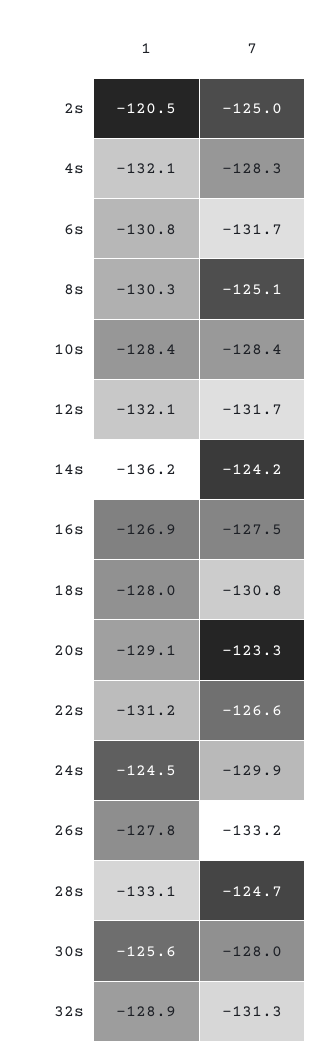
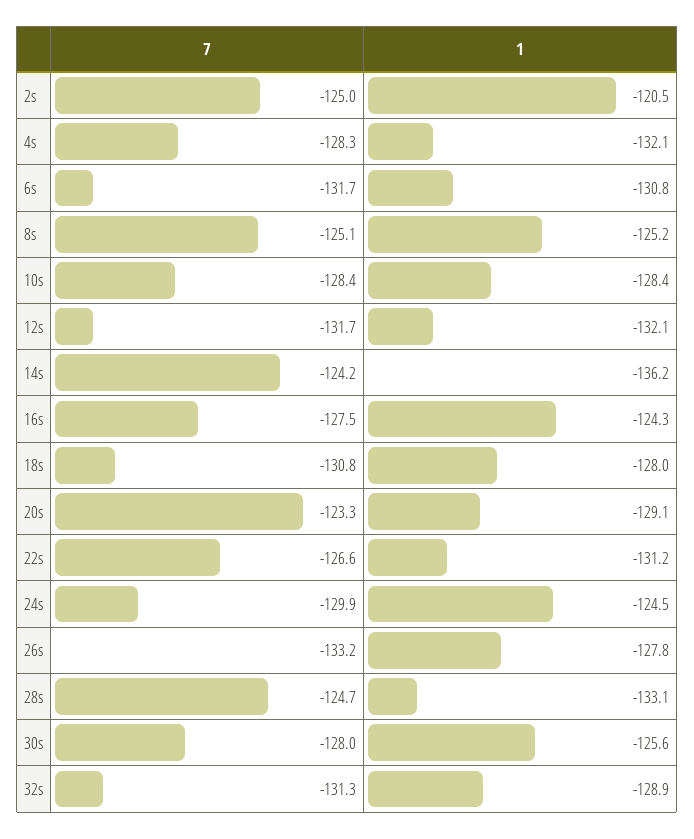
  {
    "1": {
      "2s": -120.5,
      "4s": -132.1,
      "6s": -130.8,
-     "8s": -130.3,
+     "8s": -125.2,
      "10s": -128.4,
      "12s": -132.1,
      "14s": -136.2,
-     "16s": -126.9,
+     "16s": -124.3,
      "18s": -128,
      "20s": -129.1,
      "22s": -131.2,
      "24s": -124.5,
      "26s": -127.8,
      "28s": -133.1,
      "30s": -125.6,
      "32s": -128.9
    },
    "7": {
      "2s": -125,
      "4s": -128.3,
      "6s": -131.7,
      "8s": -125.1,
      "10s": -128.4,
      "12s": -131.7,
      "14s": -124.2,
      "16s": -127.5,
      "18s": -130.8,
      "20s": -123.3,
      "22s": -126.6,
      "24s": -129.9,
      "26s": -133.2,
      "28s": -124.7,
      "30s": -128,
      "32s": -131.3
    }
  }

